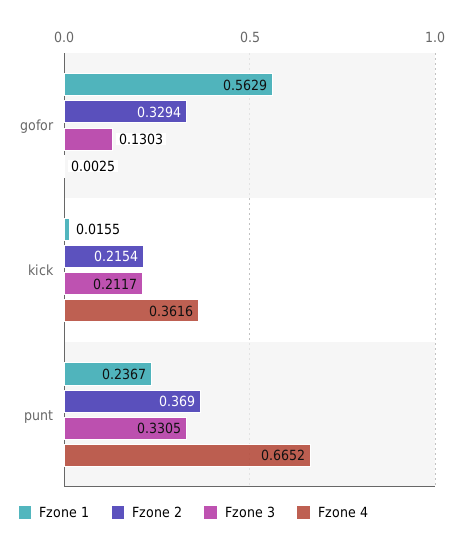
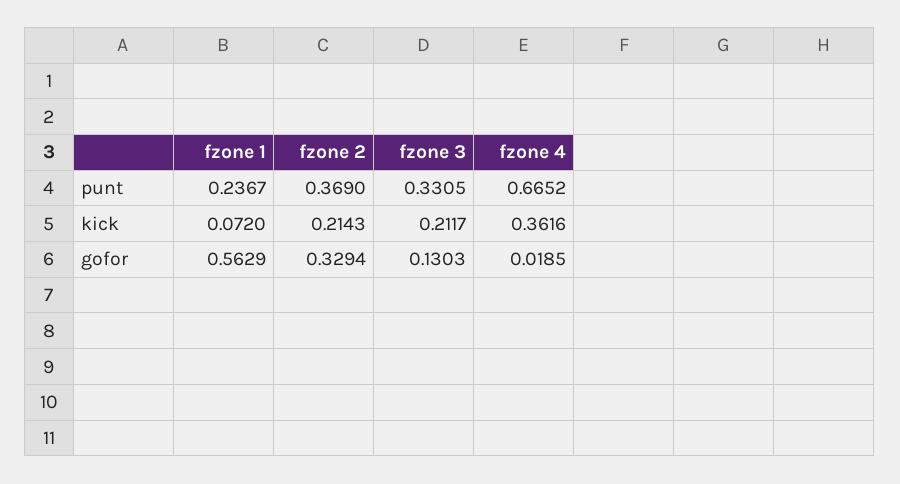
  {
    "Fzone 1": {
      "gofor": 0.5629,
-     "kick": 0.0155,
+     "kick": 0.072,
      "punt": 0.2367
    },
    "Fzone 2": {
      "gofor": 0.3294,
-     "kick": 0.2154,
+     "kick": 0.2143,
      "punt": 0.369
    },
    "Fzone 3": {
      "gofor": 0.1303,
      "kick": 0.2117,
      "punt": 0.3305
    },
    "Fzone 4": {
-     "gofor": 0.0025,
+     "gofor": 0.0185,
      "kick": 0.3616,
      "punt": 0.6652
    }
  }

